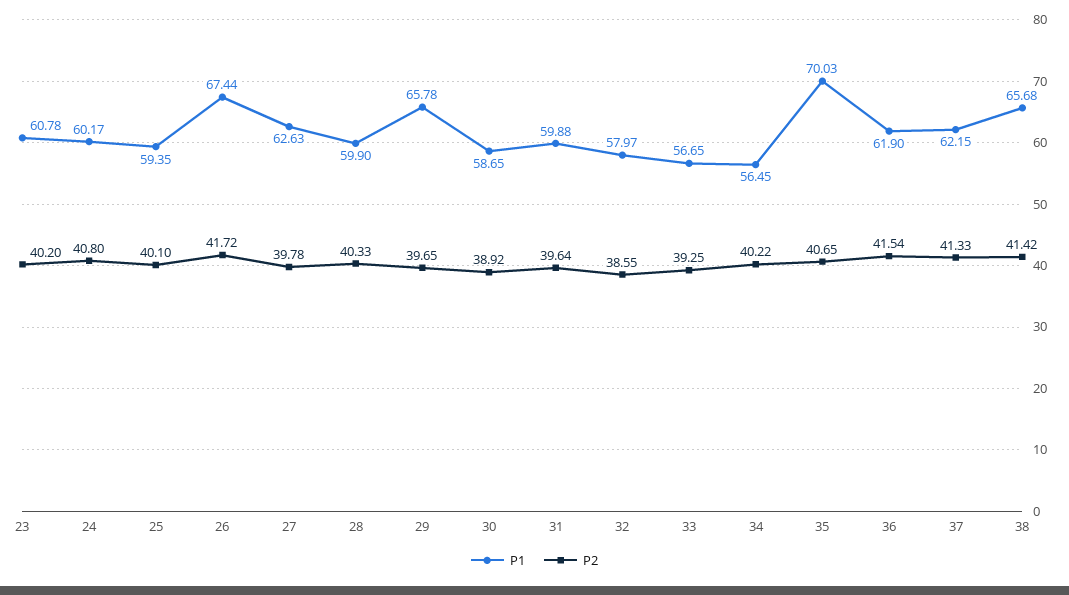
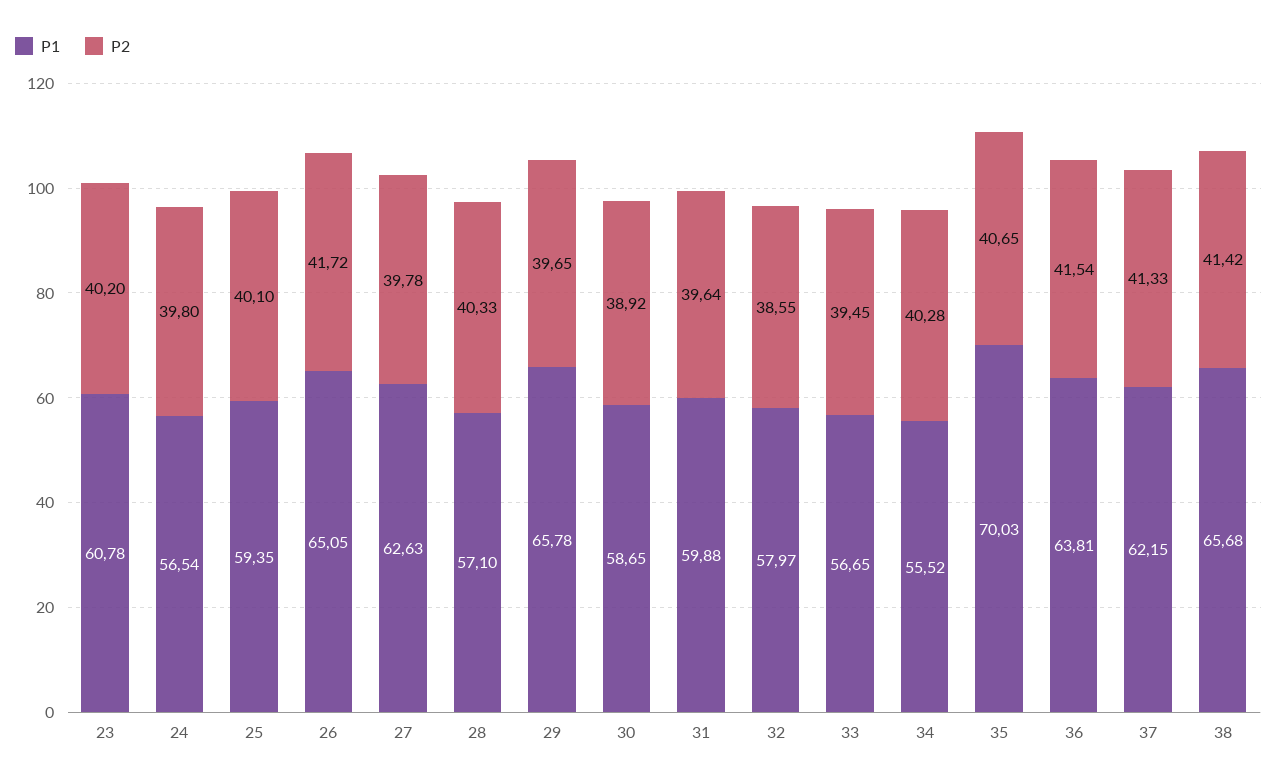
  {
    "P1": {
      "23": 60.78,
-     "24": 60.17,
+     "24": 56.54,
      "25": 59.35,
-     "26": 67.44,
+     "26": 65.05,
      "27": 62.63,
-     "28": 59.9,
+     "28": 57.1,
      "29": 65.78,
      "30": 58.65,
      "31": 59.88,
      "32": 57.97,
      "33": 56.65,
-     "34": 56.45,
+     "34": 55.52,
      "35": 70.03,
-     "36": 61.9,
+     "36": 63.81,
      "37": 62.15,
      "38": 65.68
    },
    "P2": {
      "23": 40.2,
-     "24": 40.8,
+     "24": 39.8,
      "25": 40.1,
      "26": 41.72,
      "27": 39.78,
      "28": 40.33,
      "29": 39.65,
      "30": 38.92,
      "31": 39.64,
      "32": 38.55,
-     "33": 39.25,
+     "33": 39.45,
-     "34": 40.22,
+     "34": 40.28,
      "35": 40.65,
      "36": 41.54,
      "37": 41.33,
      "38": 41.42
    }
  }

